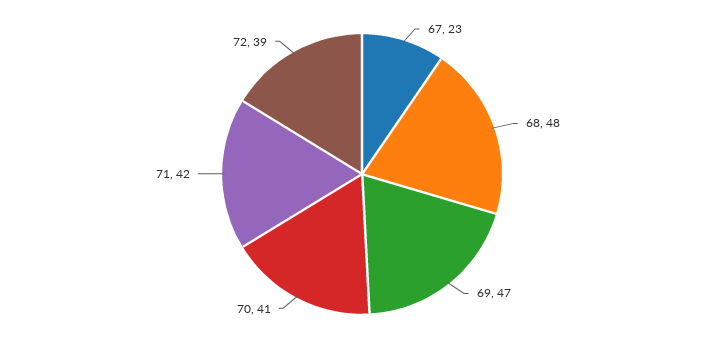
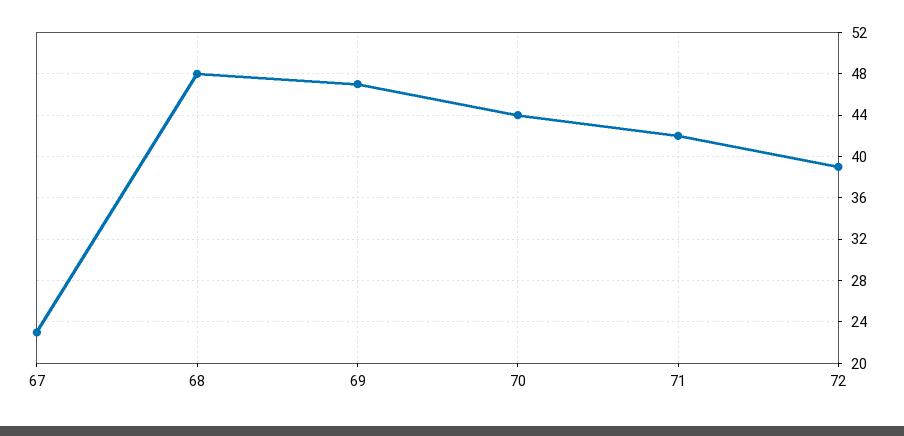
  {
    "67": 23,
    "68": 48,
    "69": 47,
-   "70": 41,
+   "70": 44,
    "71": 42,
    "72": 39
  }

